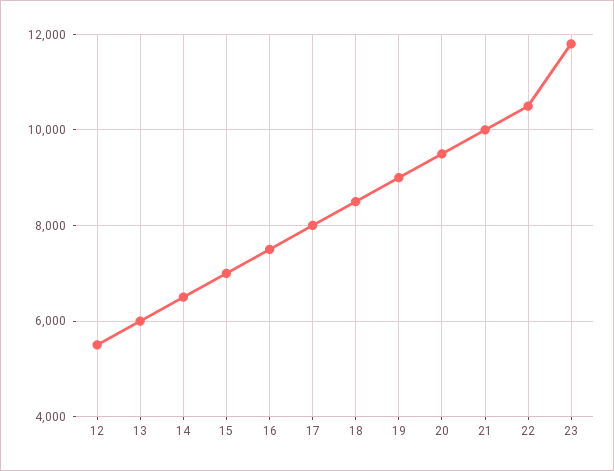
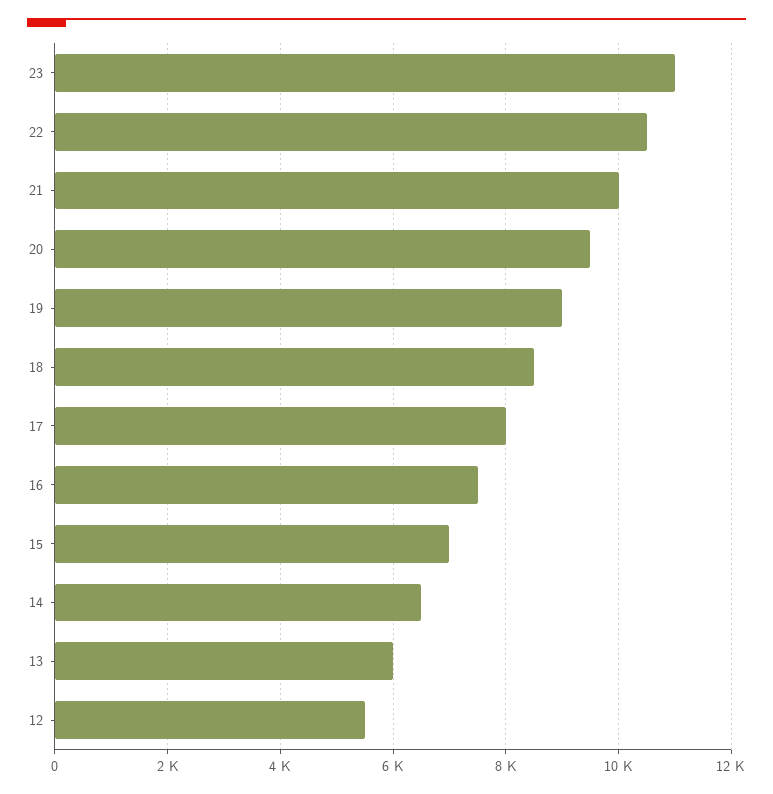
  {
    "12": 5600,
    "13": 6000,
    "14": 6600,
    "15": 7000,
    "16": 7600,
    "17": 8000,
    "18": 8600,
    "19": 9000,
    "20": 9600,
    "21": 10000,
    "22": 10600,
-   "23": 11800
+   "23": 11000
  }

